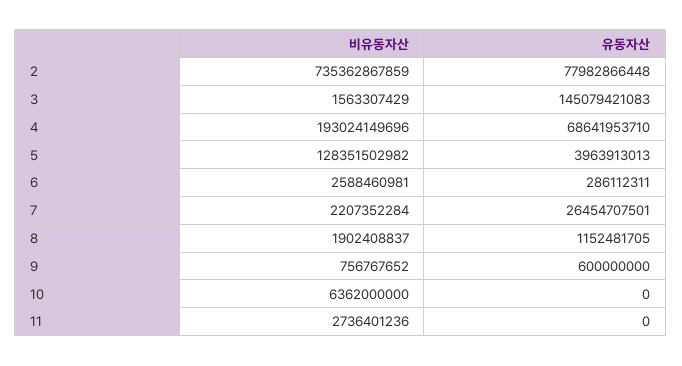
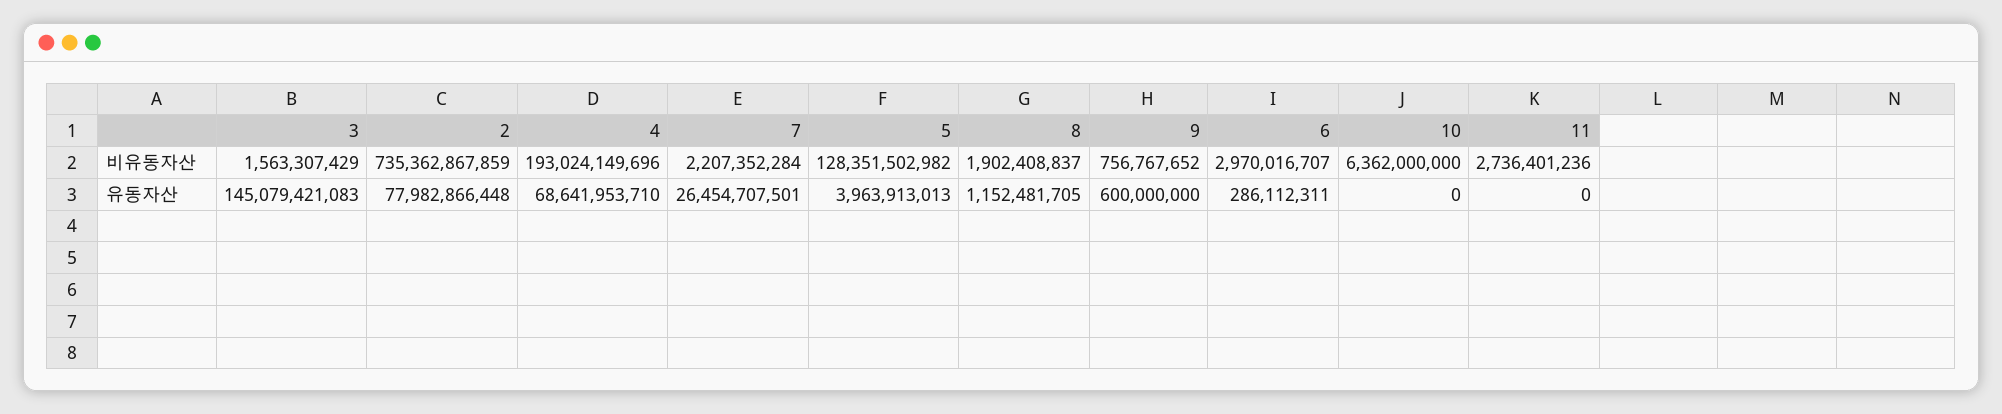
  {
    "비유동자산": {
      "2": 735362867859,
      "3": 1563307429,
      "4": 193024149696,
      "5": 128351502982,
-     "6": 2588460981,
+     "6": 2970016707,
      "7": 2207352284,
      "8": 1902408837,
      "9": 756767652,
      "10": 6362000000,
      "11": 2736401236
    },
    "유동자산": {
      "2": 77982866448,
      "3": 145079421083,
      "4": 68641953710,
      "5": 3963913013,
      "6": 286112311,
      "7": 26454707501,
      "8": 1152481705,
      "9": 600000000,
      "10": 0,
      "11": 0
    }
  }

